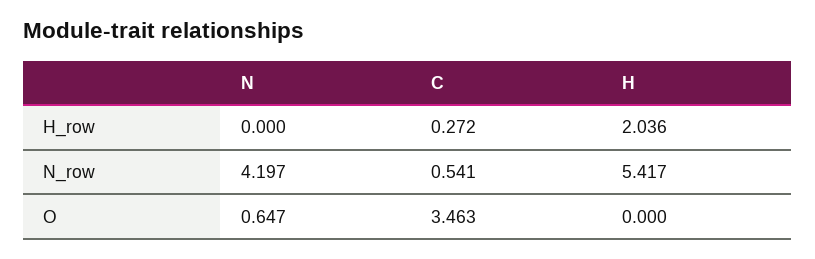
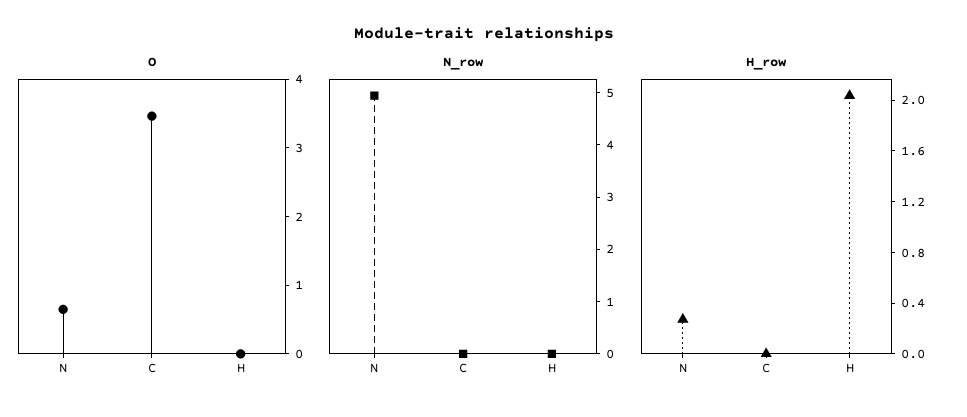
  {
    "H_row": {
-     "N": 0,
+     "N": 0.3,
-     "C": 0.272,
+     "C": 0,
      "H": 2.036
    },
    "N_row": {
-     "N": 4.197,
+     "N": 5,
-     "C": 0.541,
+     "C": 0,
-     "H": 5.417
+     "H": 0
    },
    "O": {
      "N": 0.647,
      "C": 3.463,
      "H": 0
    }
  }

